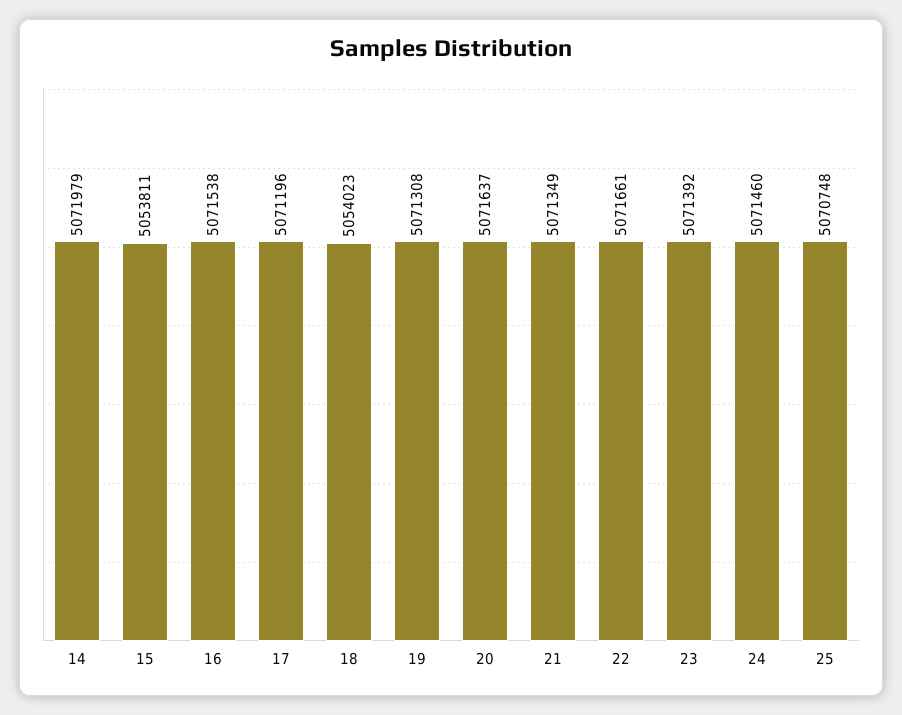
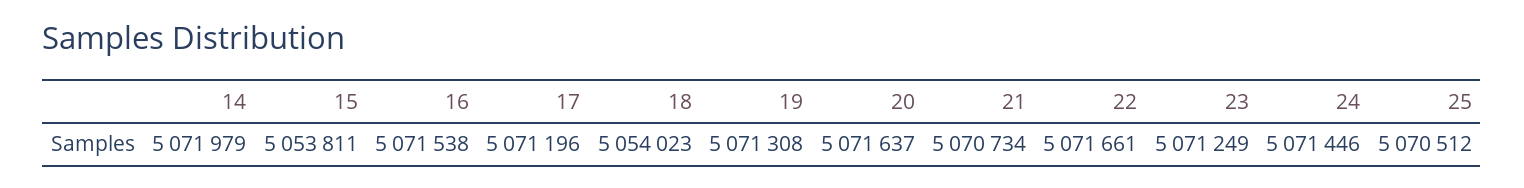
  {
    "14": 5071979,
    "15": 5053811,
    "16": 5071538,
    "17": 5071196,
    "18": 5054023,
    "19": 5071308,
    "20": 5071637,
-   "21": 5071349,
+   "21": 5070734,
    "22": 5071661,
-   "23": 5071392,
+   "23": 5071249,
-   "24": 5071460,
+   "24": 5071446,
-   "25": 5070748
+   "25": 5070512
  }

